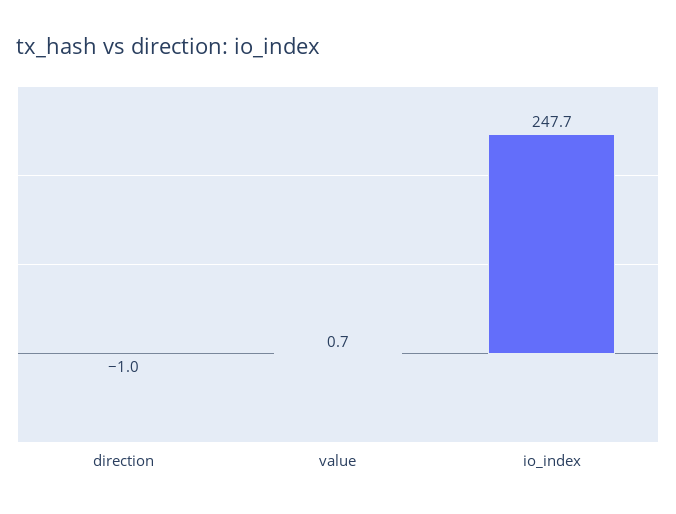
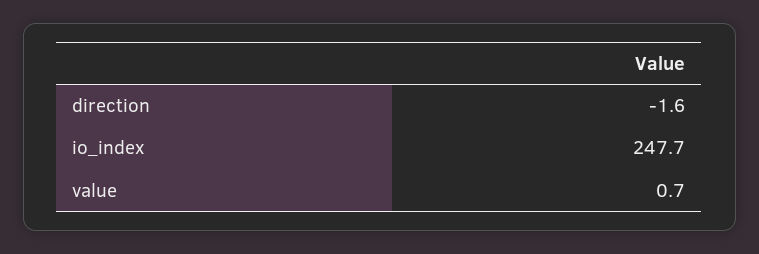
  {
-   "direction": -1,
+   "direction": -1.6,
    "value": 0.7,
    "io_index": 247.7
  }

